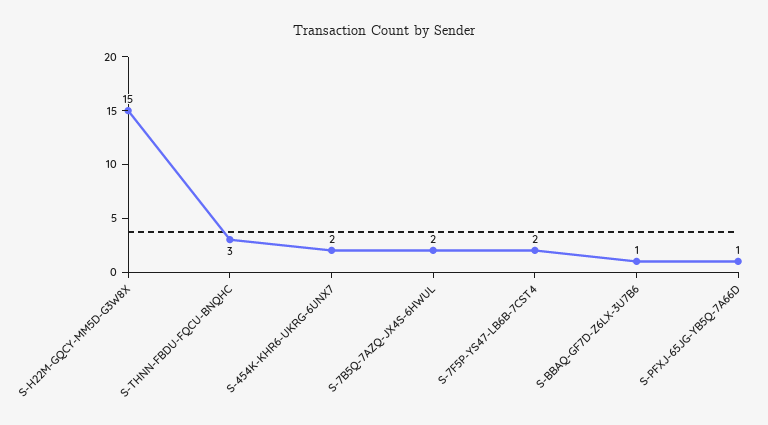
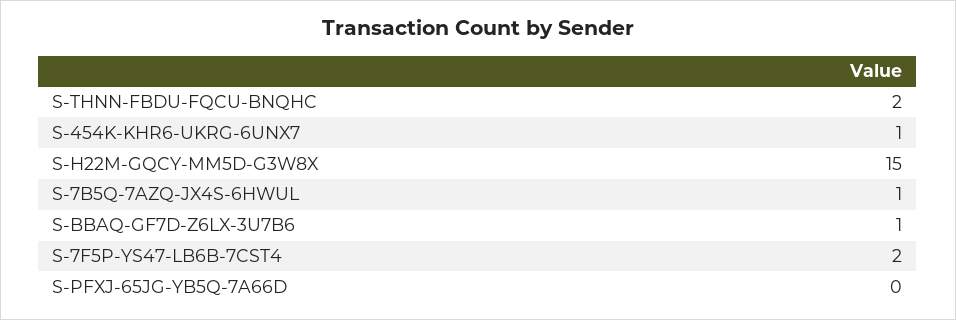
  {
    "S-H22M-GQCY-MM5D-G3W8X": 15,
-   "S-THNN-FBDU-FQCU-BNQHC": 3,
+   "S-THNN-FBDU-FQCU-BNQHC": 2,
-   "S-454K-KHR6-UKRG-6UNX7": 2,
+   "S-454K-KHR6-UKRG-6UNX7": 1,
-   "S-7B5Q-7AZQ-JX4S-6HWUL": 2,
+   "S-7B5Q-7AZQ-JX4S-6HWUL": 1,
    "S-7F5P-YS47-LB6B-7CST4": 2,
    "S-BBAQ-GF7D-Z6LX-3U7B6": 1,
-   "S-PFXJ-65JG-YB5Q-7A66D": 1
+   "S-PFXJ-65JG-YB5Q-7A66D": 0
  }

